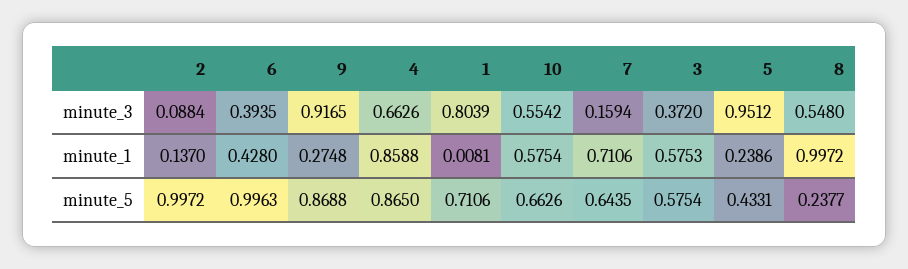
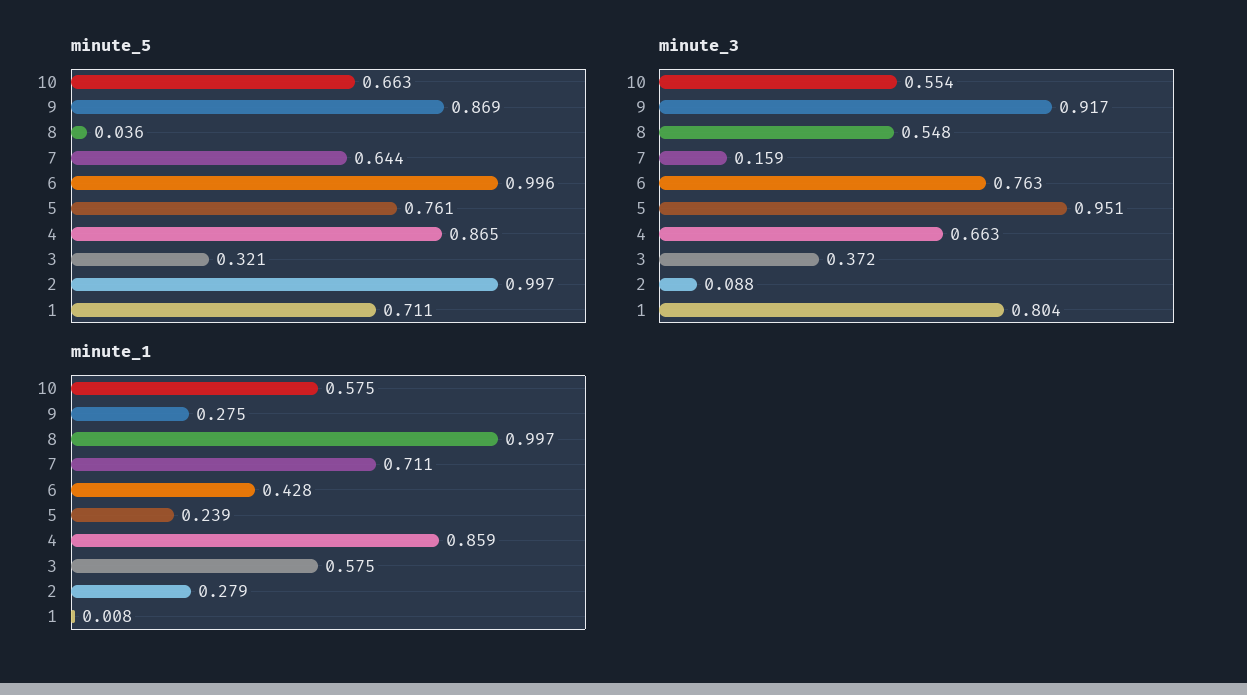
  {
    "minute_3": {
      "2": 0.0884,
-     "6": 0.3935,
+     "6": 0.763,
      "9": 0.9165,
      "4": 0.6626,
      "1": 0.8039,
      "10": 0.5542,
      "7": 0.1594,
      "3": 0.372,
      "5": 0.9512,
      "8": 0.548
    },
    "minute_1": {
-     "2": 0.137,
+     "2": 0.279,
      "6": 0.428,
      "9": 0.2748,
      "4": 0.8588,
      "1": 0.0081,
      "10": 0.5754,
      "7": 0.7106,
      "3": 0.5753,
      "5": 0.2386,
      "8": 0.9972
    },
    "minute_5": {
      "2": 0.9972,
      "6": 0.9963,
      "9": 0.8688,
      "4": 0.865,
      "1": 0.7106,
      "10": 0.6626,
      "7": 0.6435,
-     "3": 0.5754,
+     "3": 0.321,
-     "5": 0.4331,
+     "5": 0.761,
-     "8": 0.2377
+     "8": 0.036
    }
  }

